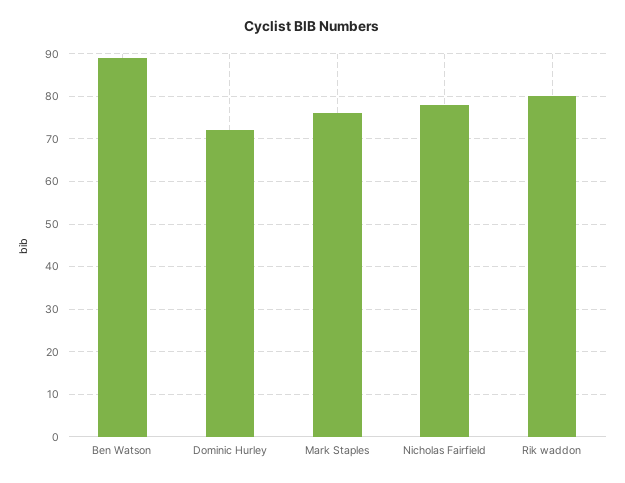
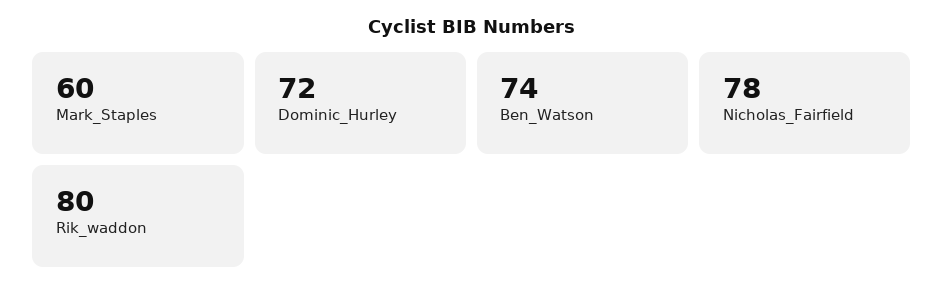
  {
-   "Ben Watson": 90,
+   "Ben Watson": 74,
    "Dominic Hurley": 72,
-   "Mark Staples": 75,
+   "Mark Staples": 60,
    "Nicholas Fairfield": 78,
    "Rik waddon": 80
  }

